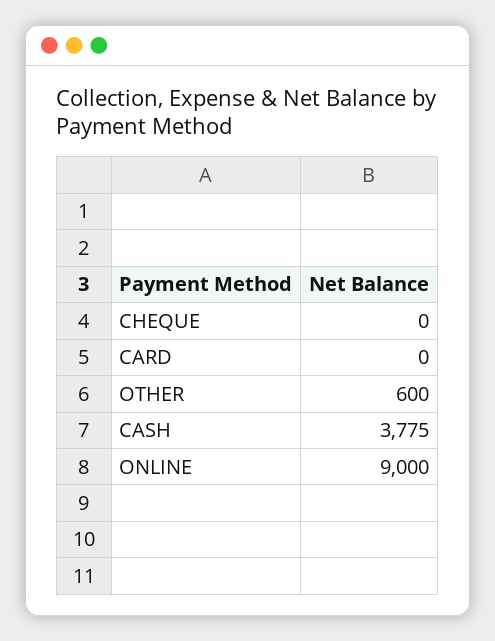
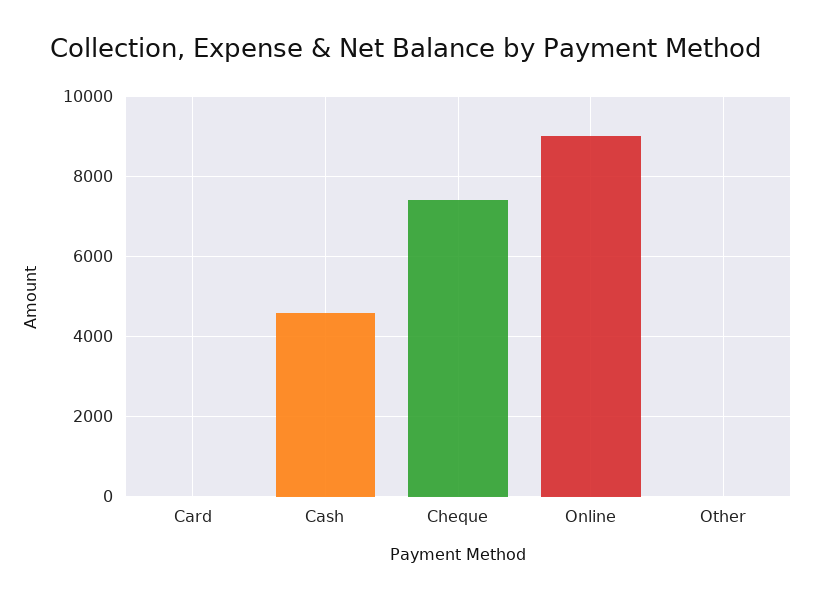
  {
-   "CHEQUE": 0,
+   "CHEQUE": 7400,
    "CARD": 0,
-   "OTHER": 600,
+   "OTHER": 0,
-   "CASH": 3775,
+   "CASH": 4600,
    "ONLINE": 9000
  }

